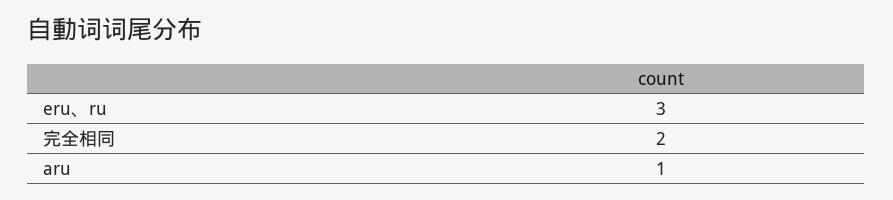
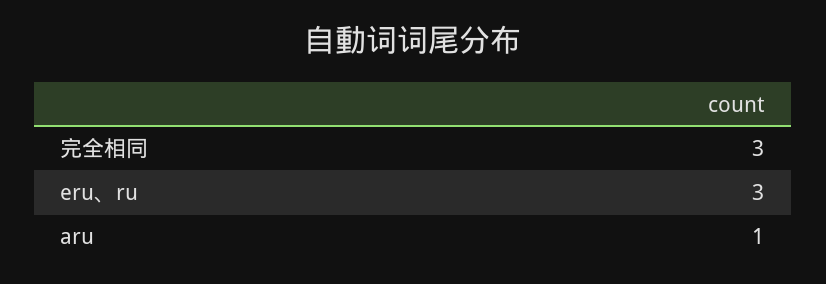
  {
    "eru、ru": 3,
-   "完全相同": 2,
+   "完全相同": 3,
    "aru": 1
  }

